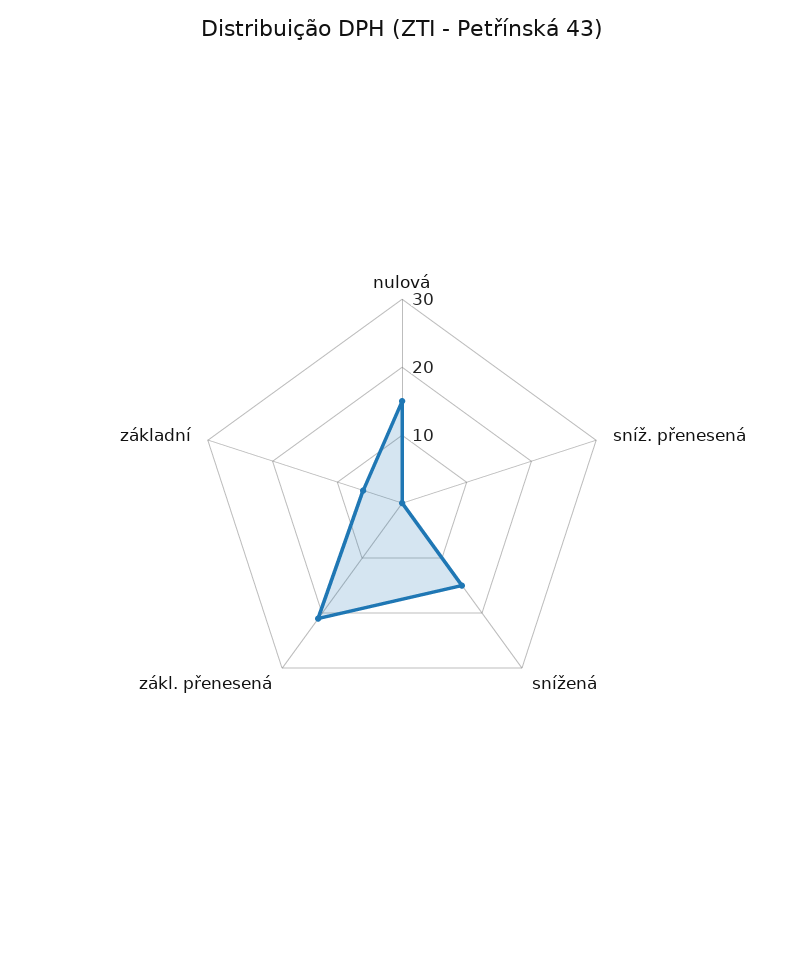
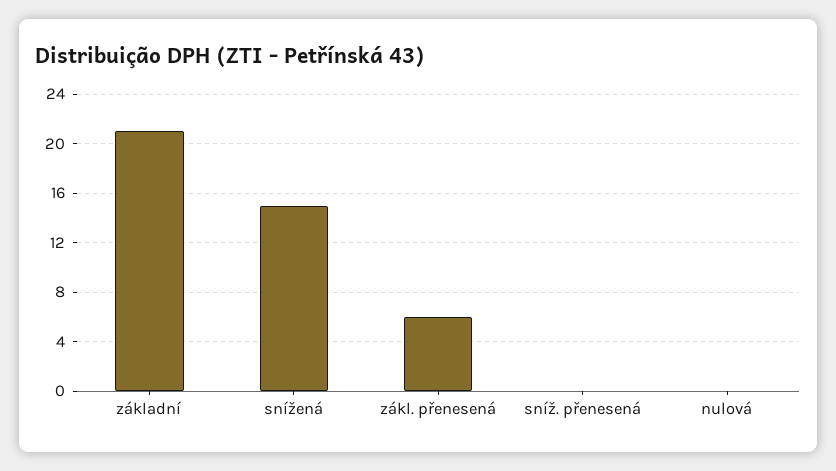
  {
-   "nulová": 15,
+   "nulová": 0,
    "sníž. přenesená": 0,
    "snížená": 15,
-   "zákl. přenesená": 20,
+   "zákl. přenesená": 6,
-   "základní": 5
+   "základní": 21
  }

